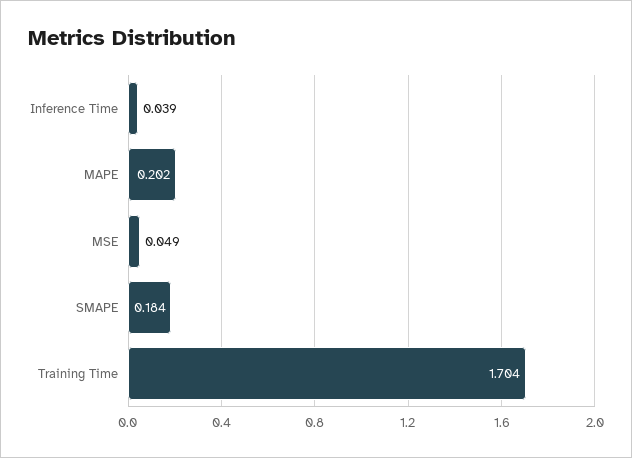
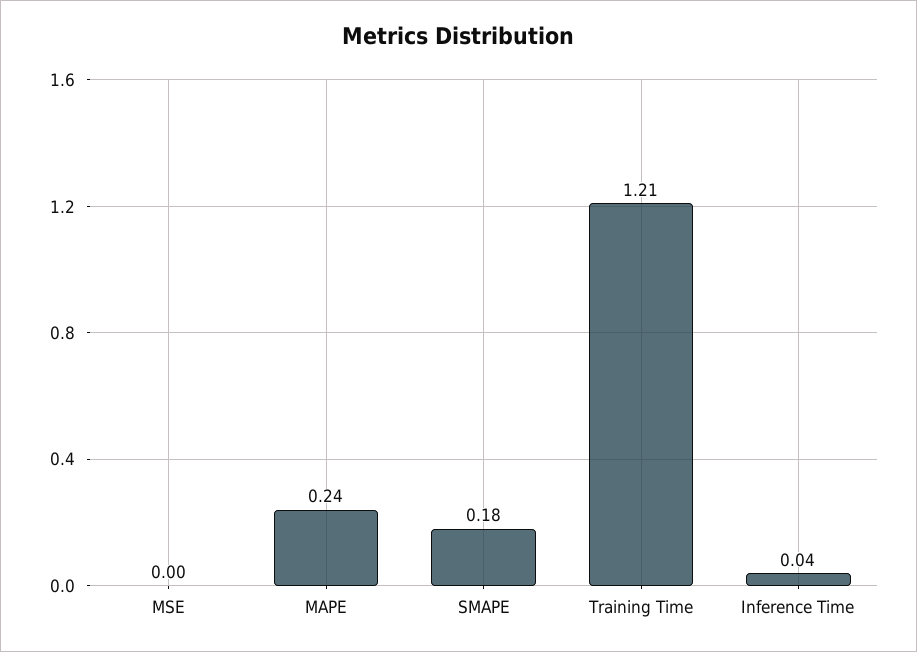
  {
    "Inference Time": 0.039,
-   "MAPE": 0.202,
+   "MAPE": 0.24,
-   "MSE": 0.049,
+   "MSE": 0,
    "SMAPE": 0.184,
-   "Training Time": 1.704
+   "Training Time": 1.21
  }

